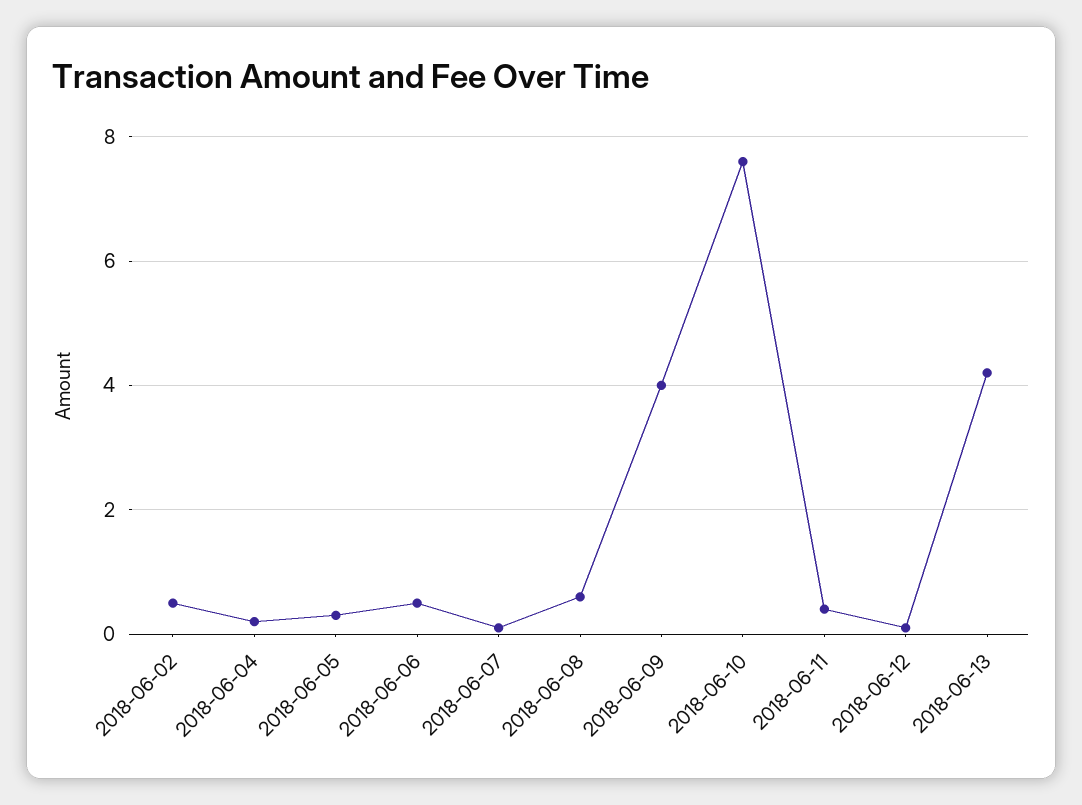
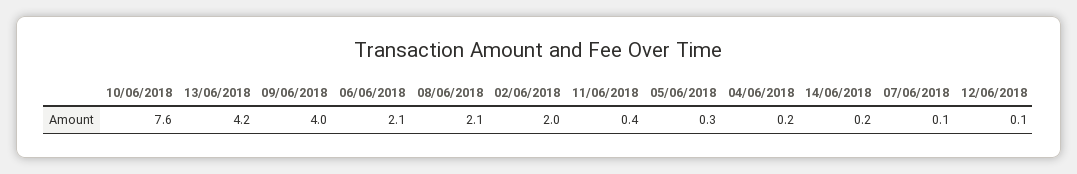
  {
-   "2018-06-02": 0.5,
+   "2018-06-02": 2,
    "2018-06-04": 0.2,
    "2018-06-05": 0.3,
-   "2018-06-06": 0.5,
+   "2018-06-06": 2.1,
    "2018-06-07": 0.1,
-   "2018-06-08": 0.5,
+   "2018-06-08": 2.1,
    "2018-06-09": 4,
    "2018-06-10": 7.6,
    "2018-06-11": 0.4,
    "2018-06-12": 0.1,
-   "2018-06-13": 4.2
+   "2018-06-13": 4.2,
+   "14/06/2018": 0.2
  }

